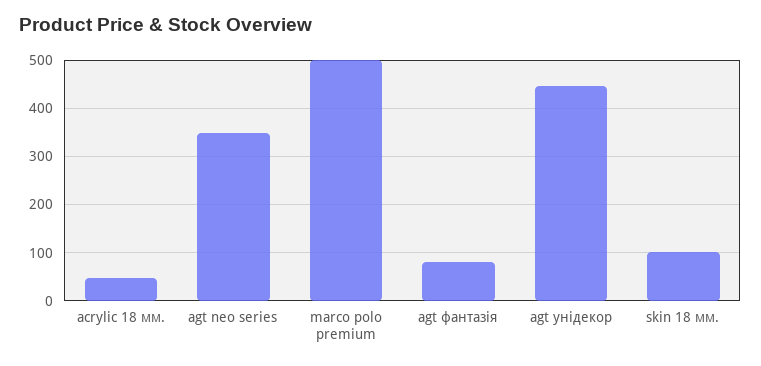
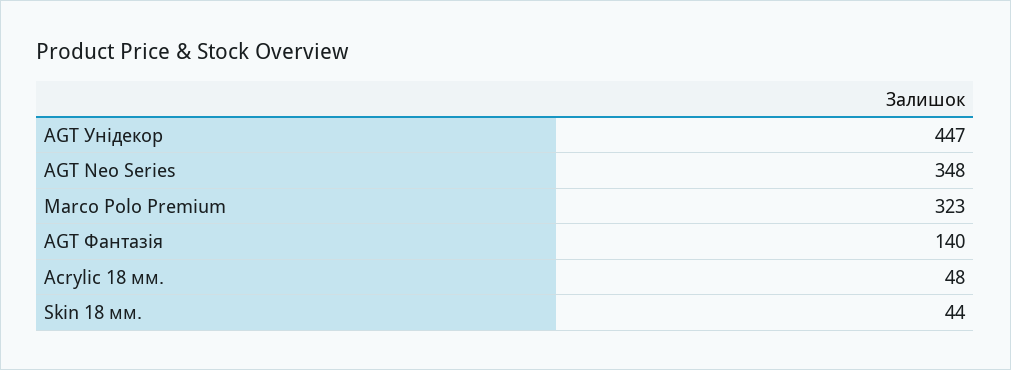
  {
    "acrylic 18 мм.": 48,
    "agt neo series": 348,
-   "marco polo premium": 500,
+   "marco polo premium": 323,
-   "agt фантазія": 80,
+   "agt фантазія": 140,
    "agt унідекор": 447,
-   "skin 18 мм.": 100
+   "skin 18 мм.": 44
  }

